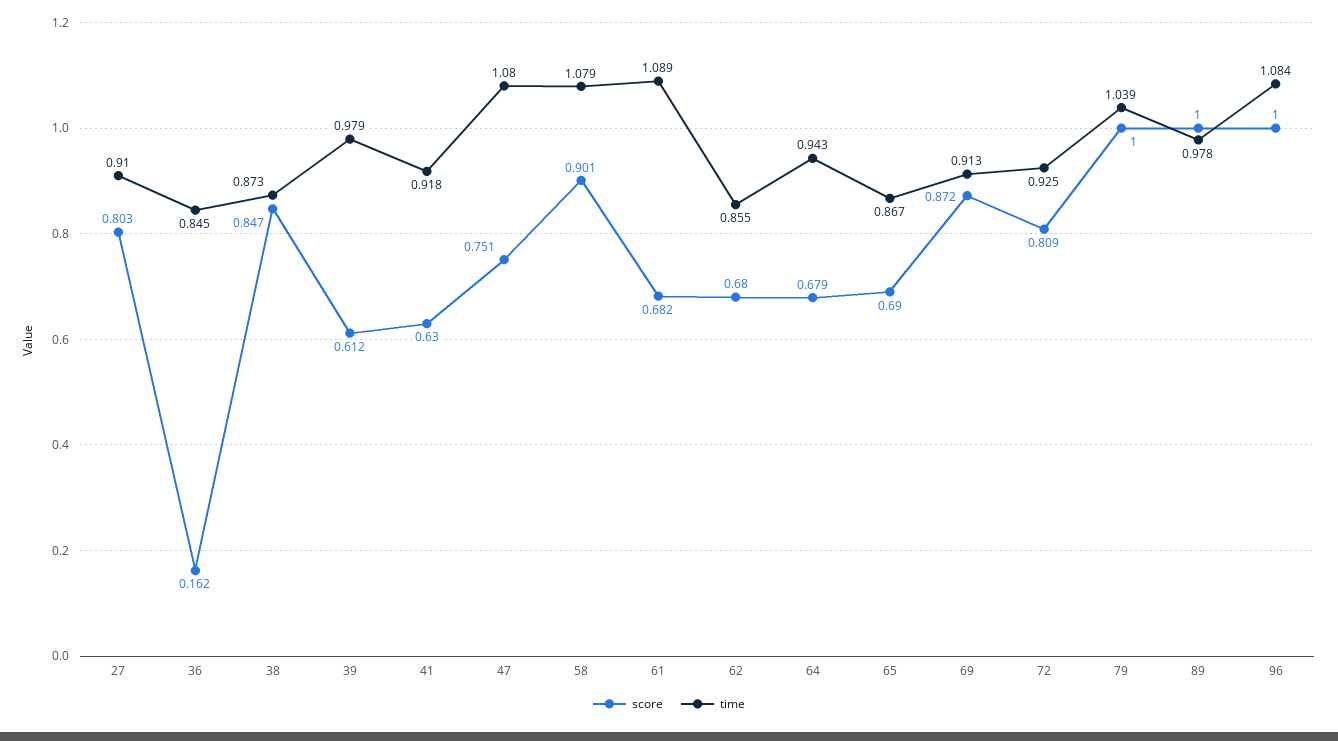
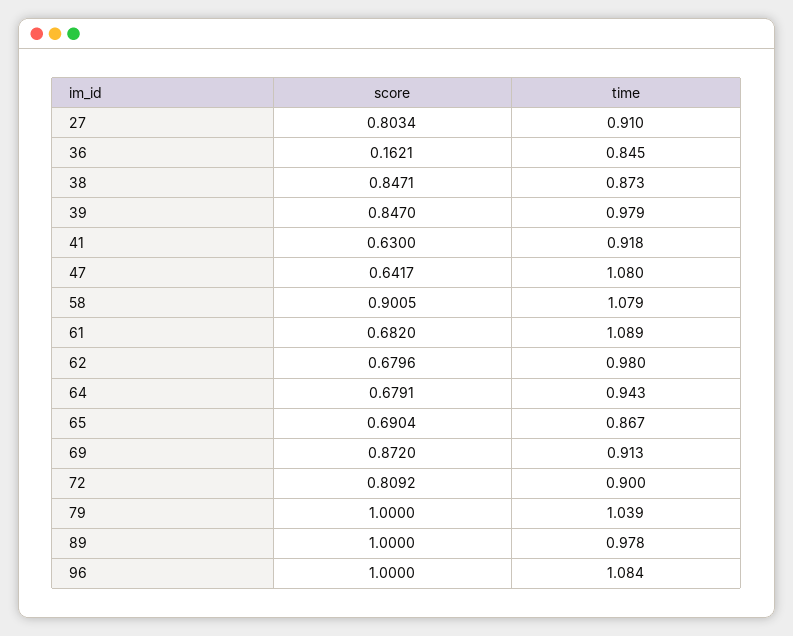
  {
    "score": {
      "27": 0.8034,
      "36": 0.1621,
      "38": 0.8471,
-     "39": 0.612,
+     "39": 0.847,
      "41": 0.63,
-     "47": 0.751,
+     "47": 0.6417,
      "58": 0.9005,
      "61": 0.682,
      "62": 0.6796,
      "64": 0.6791,
      "65": 0.6904,
      "69": 0.872,
      "72": 0.8092,
      "79": 1,
      "89": 1,
      "96": 1
    },
    "time": {
      "27": 0.91,
      "36": 0.845,
      "38": 0.873,
      "39": 0.979,
      "41": 0.918,
      "47": 1.08,
      "58": 1.079,
      "61": 1.089,
-     "62": 0.855,
+     "62": 0.98,
      "64": 0.943,
      "65": 0.867,
      "69": 0.913,
-     "72": 0.925,
+     "72": 0.9,
      "79": 1.039,
      "89": 0.978,
      "96": 1.084
    }
  }

